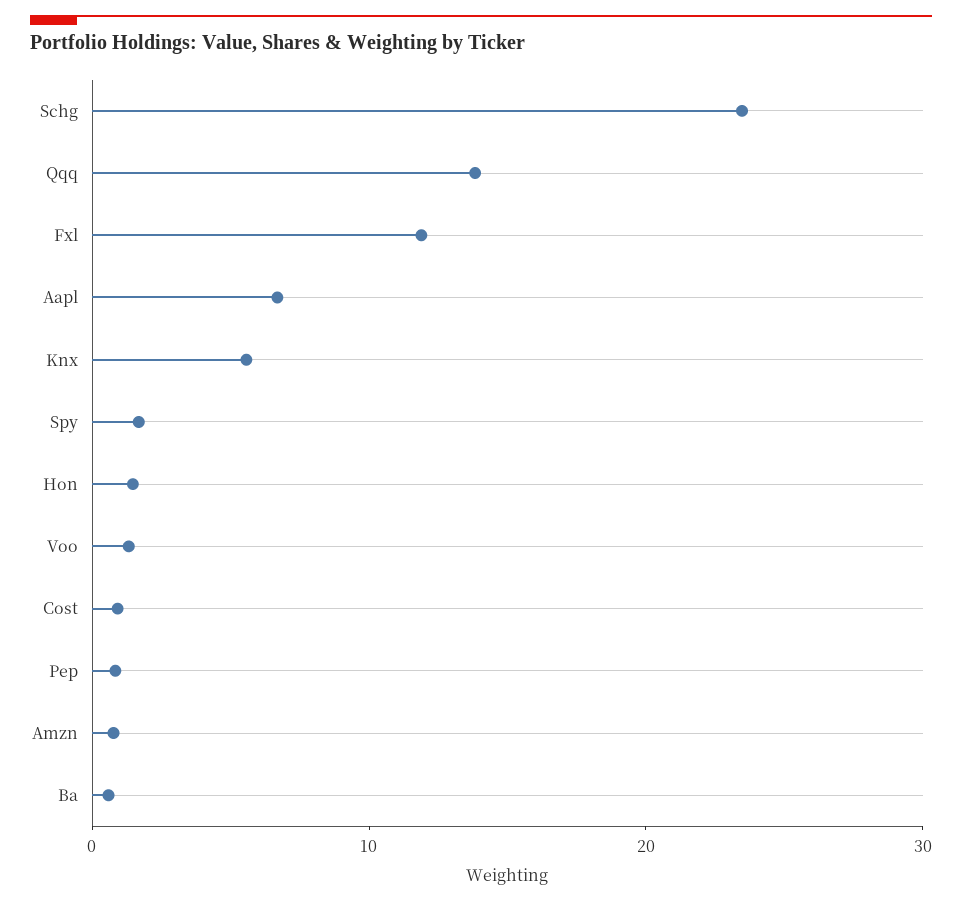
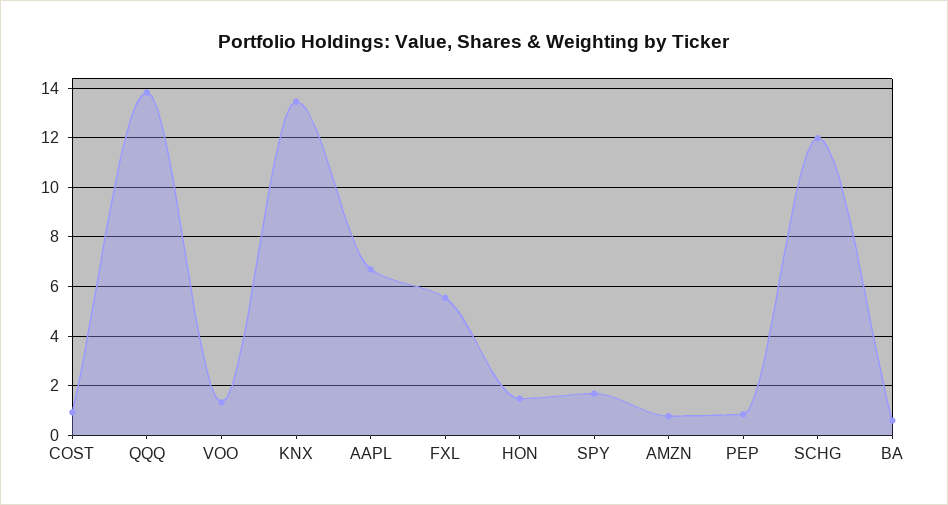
  {
-   "Schg": 24,
+   "Schg": 12,
    "Qqq": 13.75,
-   "Fxl": 12,
+   "Fxl": 5.5,
    "Aapl": 6.75,
-   "Knx": 6,
+   "Knx": 13.5,
    "Spy": 1.75,
    "Hon": 1.5,
    "Voo": 1.25,
    "Cost": 1,
    "Pep": 0.75,
    "Amzn": 0.75,
    "Ba": 0.5
  }

